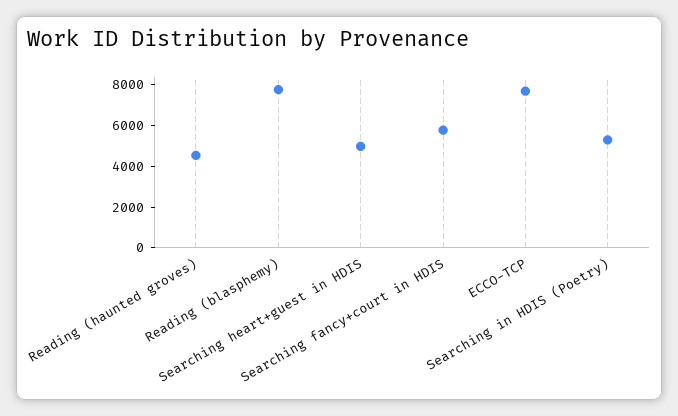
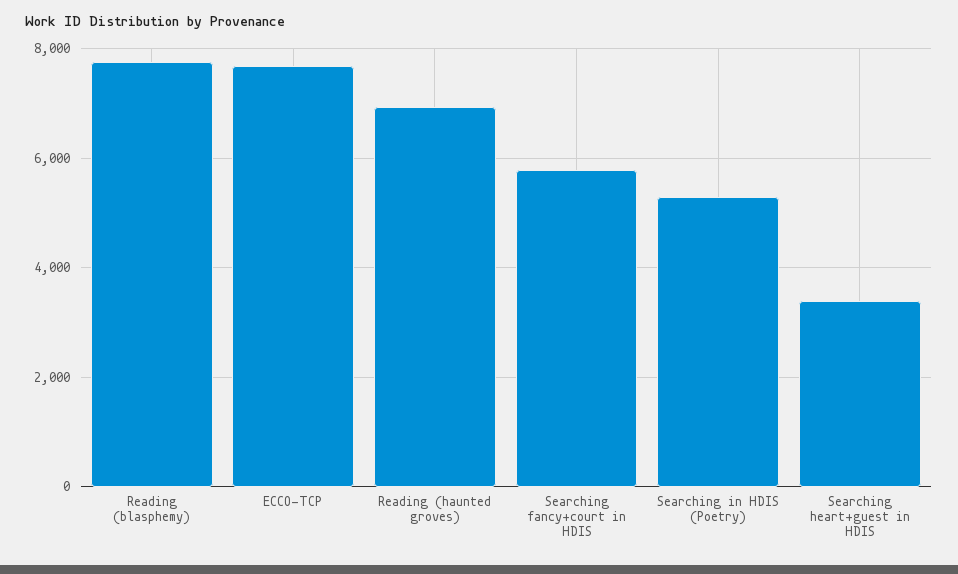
  {
-   "Reading (haunted groves)": 4500,
+   "Reading (haunted groves)": 7000,
    "Reading (blasphemy)": 7800,
-   "Searching heart+guest in HDIS": 5000,
+   "Searching heart+guest in HDIS": 3400,
    "Searching fancy+court in HDIS": 5800,
    "ECCO-TCP": 7600,
    "Searching in HDIS (Poetry)": 5400
  }

